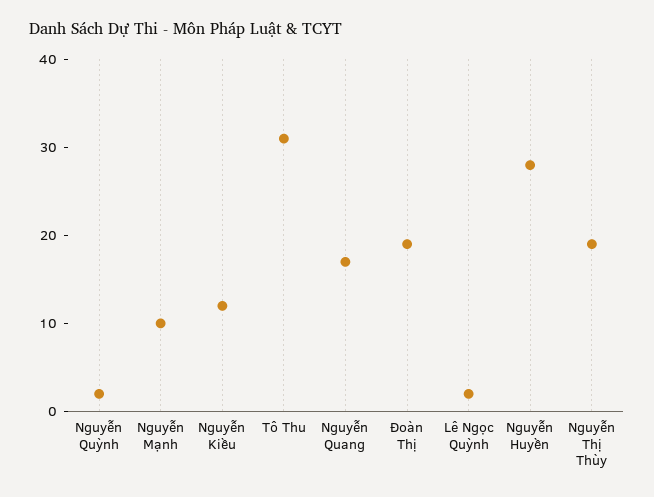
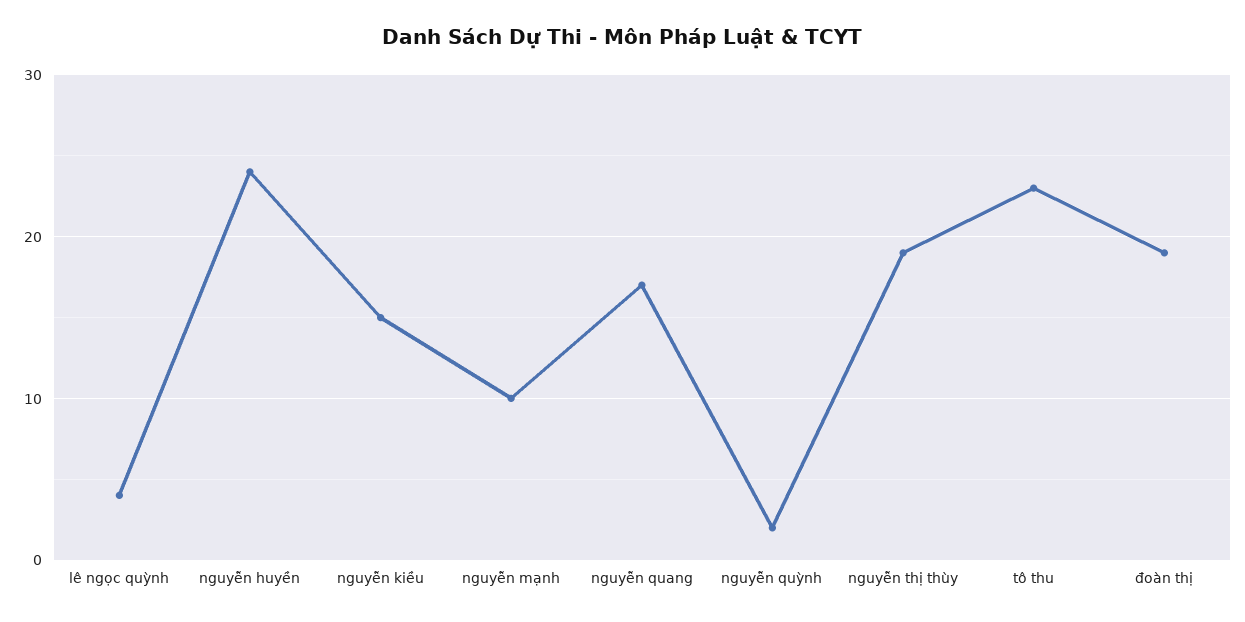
  {
    "Nguyễn Quỳnh": 2,
    "Nguyễn Mạnh": 10,
-   "Nguyễn Kiều": 12,
+   "Nguyễn Kiều": 15,
-   "Tô Thu": 31,
+   "Tô Thu": 23,
    "Nguyễn Quang": 17,
    "Đoàn Thị": 19,
-   "Lê Ngọc Quỳnh": 2,
+   "Lê Ngọc Quỳnh": 4,
-   "Nguyễn Huyền": 28,
+   "Nguyễn Huyền": 24,
    "Nguyễn Thị Thùy": 19
  }

